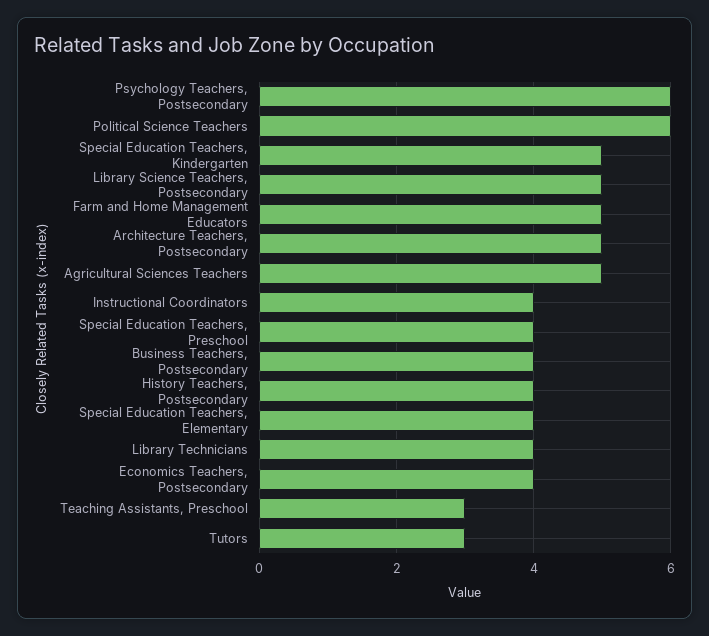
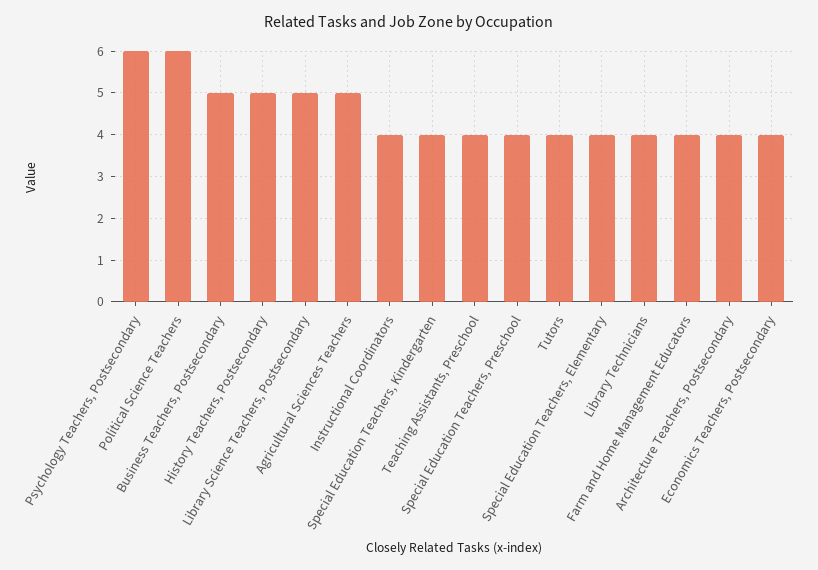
  {
    "Psychology Teachers, Postsecondary": 6,
    "Political Science Teachers": 6,
-   "Special Education Teachers, Kindergarten": 5,
+   "Special Education Teachers, Kindergarten": 4,
    "Library Science Teachers, Postsecondary": 5,
-   "Farm and Home Management Educators": 5,
+   "Farm and Home Management Educators": 4,
-   "Architecture Teachers, Postsecondary": 5,
+   "Architecture Teachers, Postsecondary": 4,
    "Agricultural Sciences Teachers": 5,
    "Instructional Coordinators": 4,
    "Special Education Teachers, Preschool": 4,
-   "Business Teachers, Postsecondary": 4,
+   "Business Teachers, Postsecondary": 5,
-   "History Teachers, Postsecondary": 4,
+   "History Teachers, Postsecondary": 5,
    "Special Education Teachers, Elementary": 4,
    "Library Technicians": 4,
    "Economics Teachers, Postsecondary": 4,
-   "Teaching Assistants, Preschool": 3,
+   "Teaching Assistants, Preschool": 4,
-   "Tutors": 3
+   "Tutors": 4
  }

